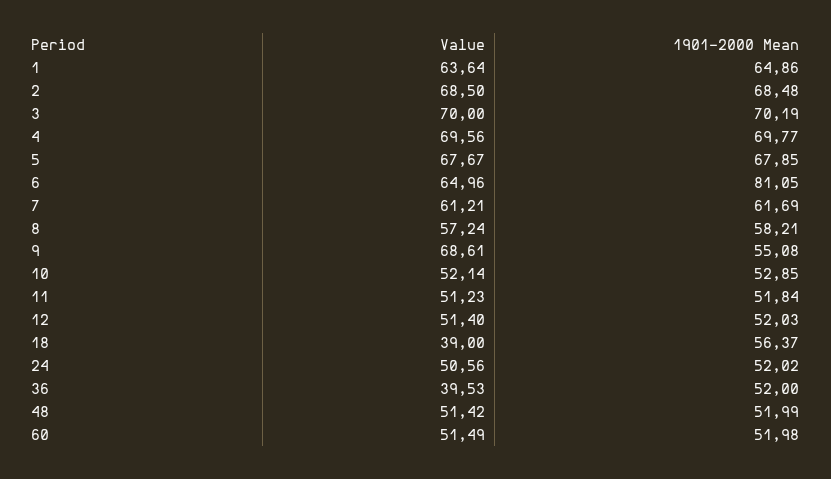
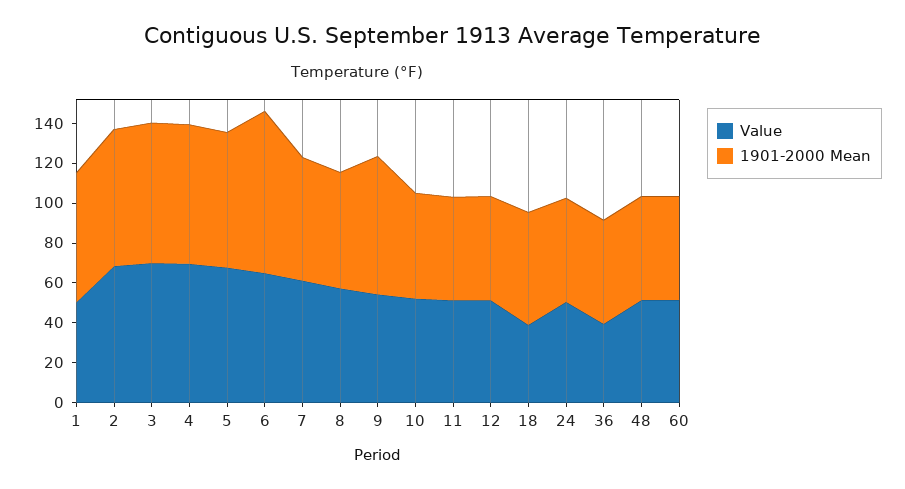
  {
    "Value": {
-     "1": 63.64,
+     "1": 50,
      "2": 68.5,
      "3": 70,
      "4": 69.56,
      "5": 67.67,
      "6": 64.96,
      "7": 61.21,
      "8": 57.24,
-     "9": 68.61,
+     "9": 55,
      "10": 52.14,
      "11": 51.23,
      "12": 51.4,
      "18": 39,
      "24": 50.56,
      "36": 39.53,
      "48": 51.42,
      "60": 51.49
    },
    "1901-2000 Mean": {
      "1": 64.86,
      "2": 68.48,
      "3": 70.19,
      "4": 69.77,
      "5": 67.85,
      "6": 81.05,
      "7": 61.69,
      "8": 58.21,
-     "9": 55.08,
+     "9": 70,
      "10": 52.85,
      "11": 51.84,
      "12": 52.03,
      "18": 56.37,
      "24": 52.02,
      "36": 52,
      "48": 51.99,
      "60": 51.98
    }
  }

